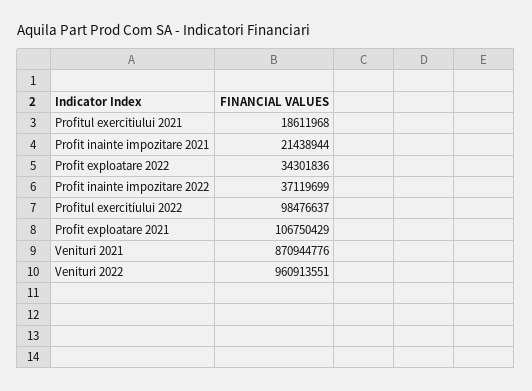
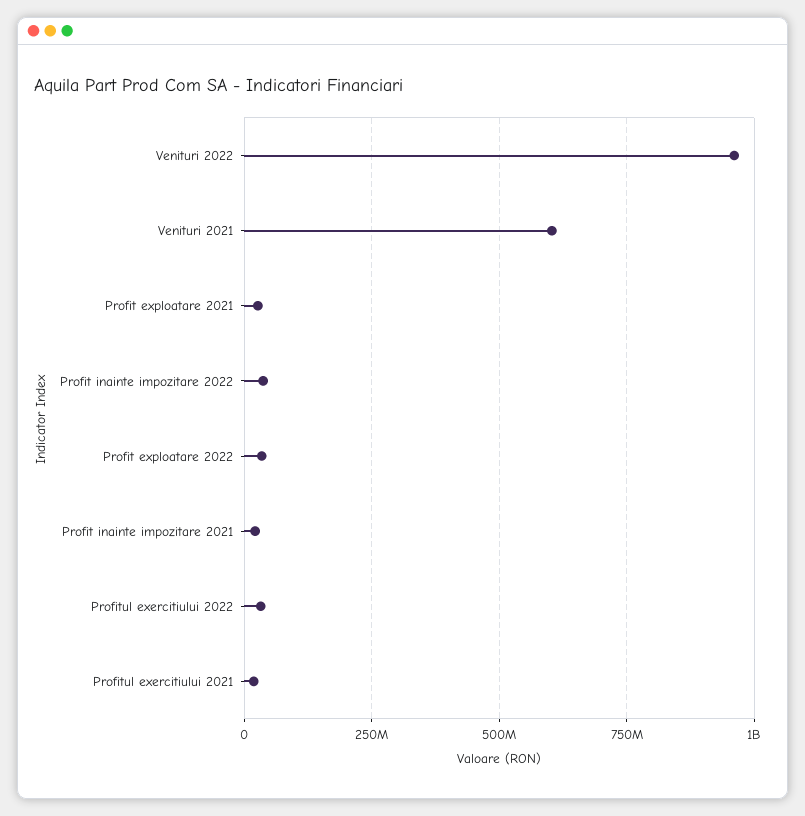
  {
    "Profitul exercitiului 2021": 18611968,
    "Profit inainte impozitare 2021": 21438944,
    "Profit exploatare 2022": 34301836,
    "Profit inainte impozitare 2022": 37119699,
-   "Profitul exercitiului 2022": 98476637,
+   "Profitul exercitiului 2022": 25000000,
-   "Profit exploatare 2021": 106750429,
+   "Profit exploatare 2021": 25000000,
-   "Venituri 2021": 870944776,
+   "Venituri 2021": 600000000,
    "Venituri 2022": 960913551
  }

